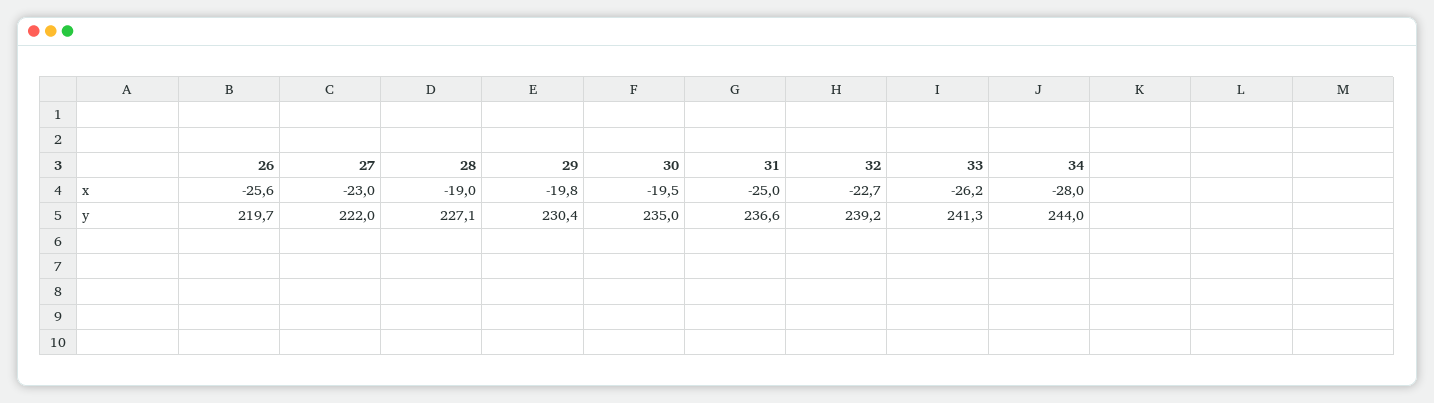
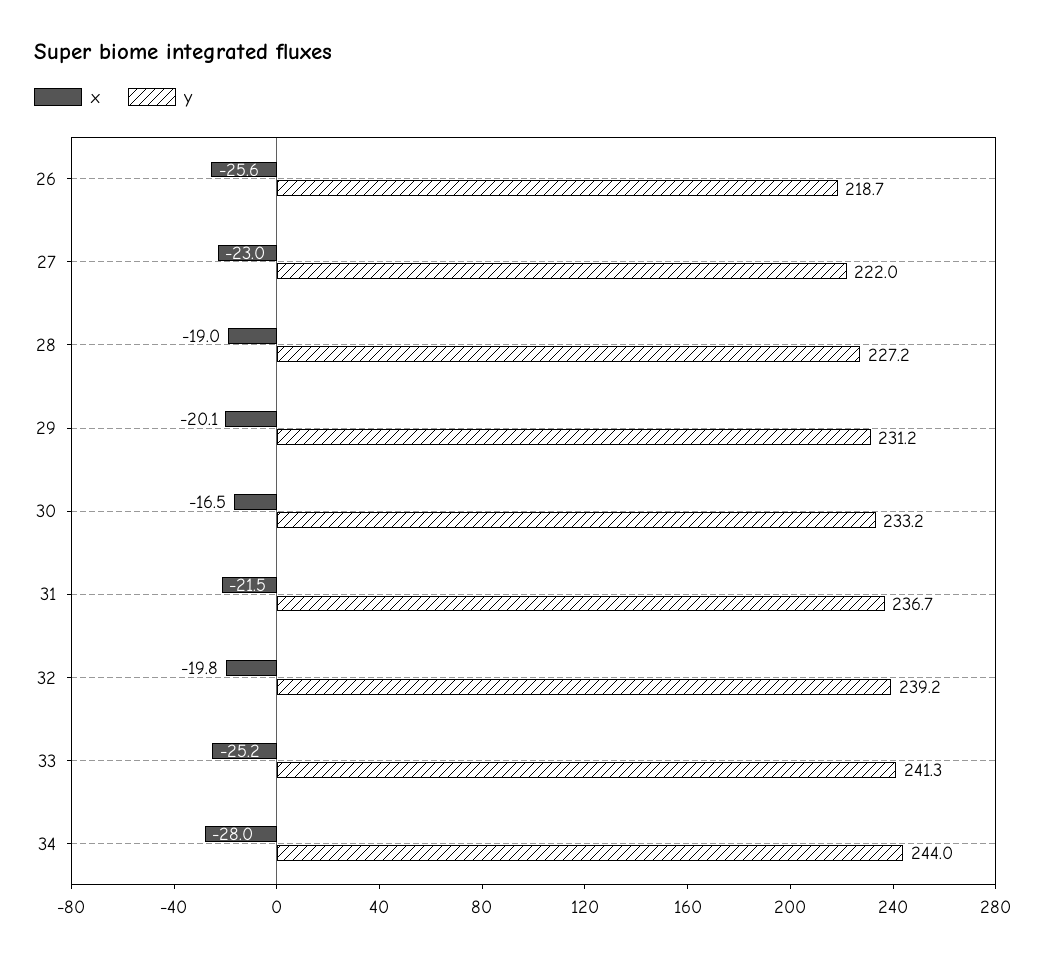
  {
    "x": {
      "26": -25.6,
      "27": -23,
      "28": -19,
-     "29": -19.8,
+     "29": -20.1,
-     "30": -19.5,
+     "30": -16.5,
-     "31": -25,
+     "31": -21.5,
-     "32": -22.7,
+     "32": -19.8,
-     "33": -26.2,
+     "33": -25.2,
      "34": -28
    },
    "y": {
-     "26": 219.7,
+     "26": 218.7,
      "27": 222,
-     "28": 227.1,
+     "28": 227.2,
-     "29": 230.4,
+     "29": 231.2,
-     "30": 235,
+     "30": 233.2,
-     "31": 236.6,
+     "31": 236.7,
      "32": 239.2,
      "33": 241.3,
      "34": 244
    }
  }

